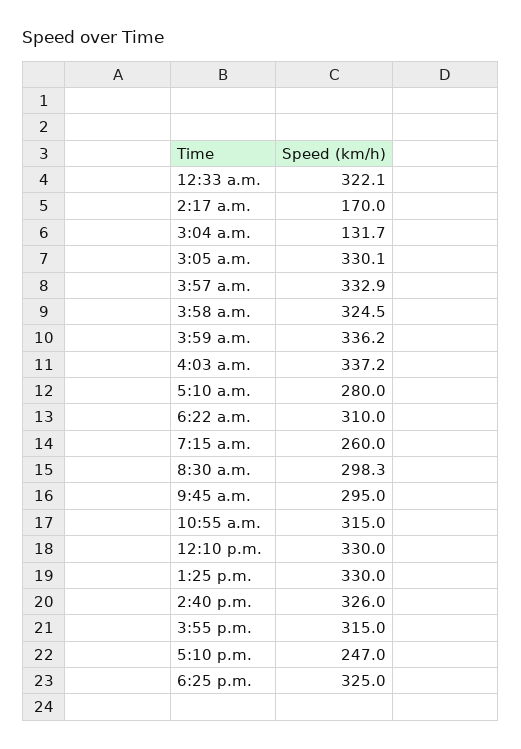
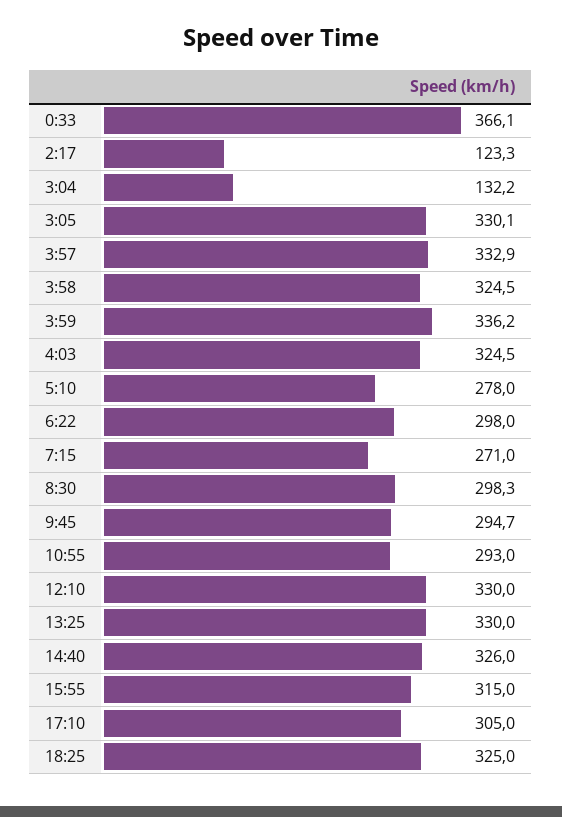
  {
-   "12:33 a.m.": 322.1,
+   "12:33 a.m.": 366.1,
-   "2:17 a.m.": 170,
+   "2:17 a.m.": 123.3,
-   "3:04 a.m.": 131.7,
+   "3:04 a.m.": 132.2,
    "3:05 a.m.": 330.1,
    "3:57 a.m.": 332.9,
    "3:58 a.m.": 324.5,
    "3:59 a.m.": 336.2,
-   "4:03 a.m.": 337.2,
+   "4:03 a.m.": 324.5,
-   "5:10 a.m.": 280,
+   "5:10 a.m.": 278,
-   "6:22 a.m.": 310,
+   "6:22 a.m.": 298,
-   "7:15 a.m.": 260,
+   "7:15 a.m.": 271,
    "8:30 a.m.": 298.3,
-   "9:45 a.m.": 295,
+   "9:45 a.m.": 294.7,
-   "10:55 a.m.": 315,
+   "10:55 a.m.": 293,
    "12:10 p.m.": 330,
    "1:25 p.m.": 330,
    "2:40 p.m.": 326,
    "3:55 p.m.": 315,
-   "5:10 p.m.": 247,
+   "5:10 p.m.": 305,
    "6:25 p.m.": 325
  }

